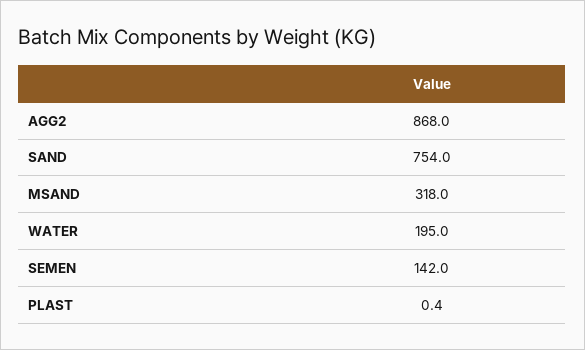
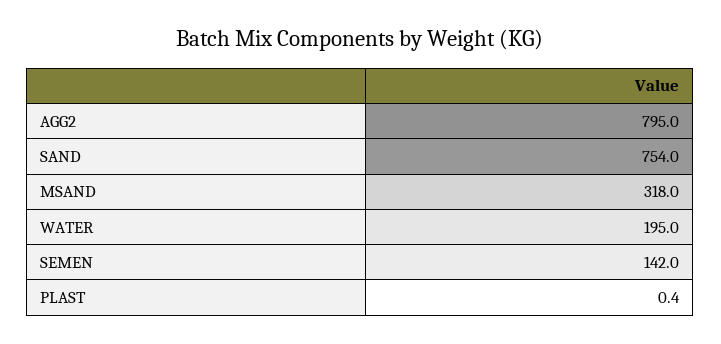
  {
-   "AGG2": 868,
+   "AGG2": 795,
    "SAND": 754,
    "MSAND": 318,
    "WATER": 195,
    "SEMEN": 142,
    "PLAST": 0.4
  }

